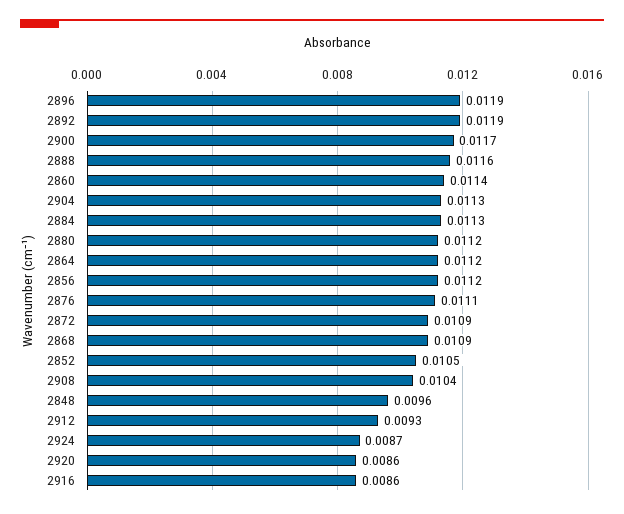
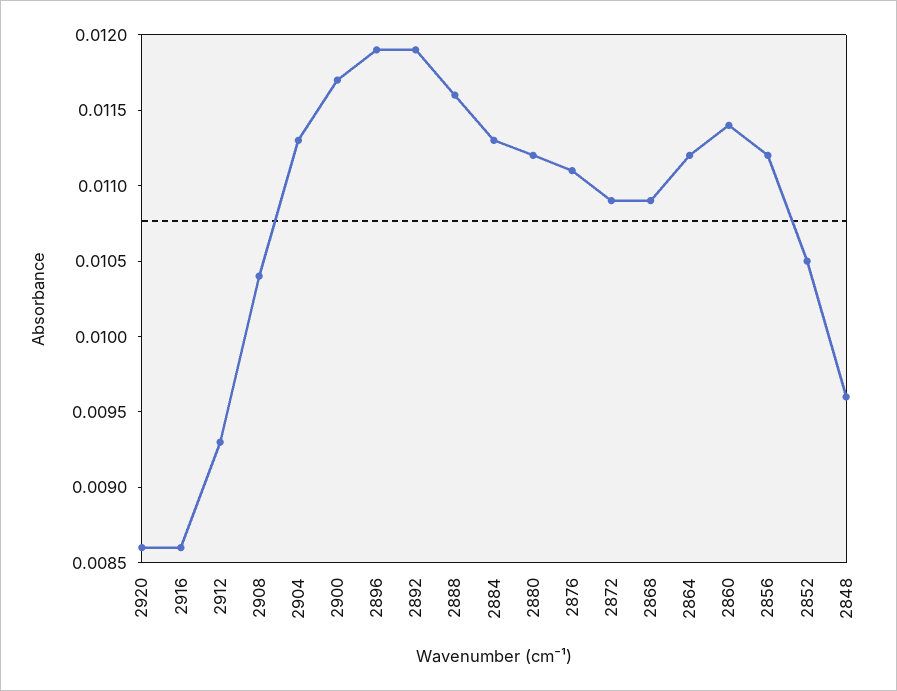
  {
    "2896": 0.0119,
    "2892": 0.0119,
    "2900": 0.0117,
    "2888": 0.0116,
    "2860": 0.0114,
    "2904": 0.0113,
    "2884": 0.0113,
    "2880": 0.0112,
    "2864": 0.0112,
    "2856": 0.0112,
    "2876": 0.0111,
    "2872": 0.0109,
    "2868": 0.0109,
    "2852": 0.0105,
    "2908": 0.0104,
    "2848": 0.0096,
    "2912": 0.0093,
-   "2924": 0.0087,
    "2920": 0.0086,
    "2916": 0.0086
  }

